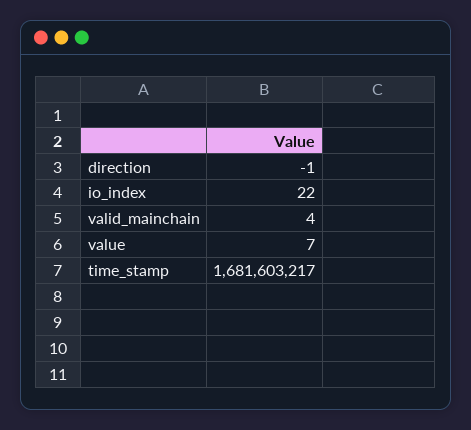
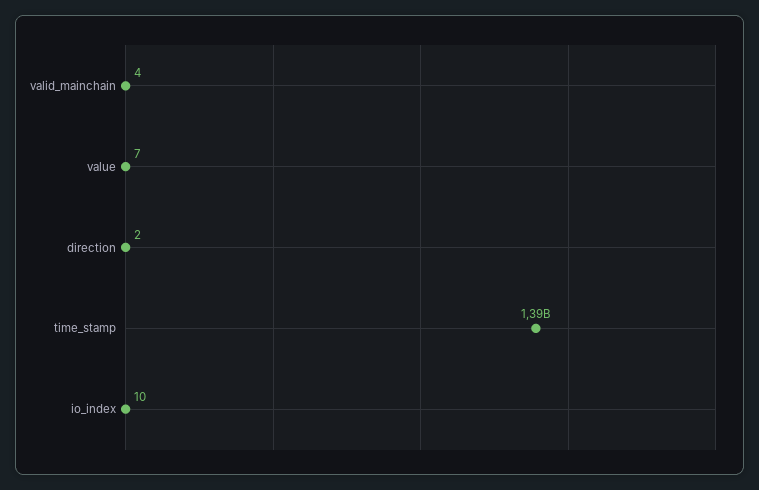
  {
-   "direction": -1,
+   "direction": 2,
-   "io_index": 22,
+   "io_index": 10,
    "valid_mainchain": 4,
    "value": 7,
-   "time_stamp": 1681603217
+   "time_stamp": 1390000000
  }

